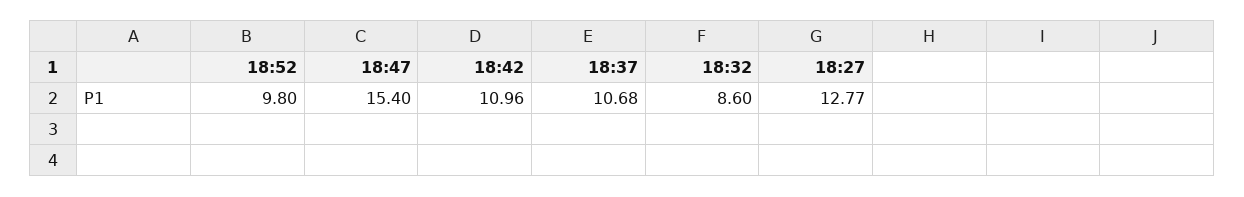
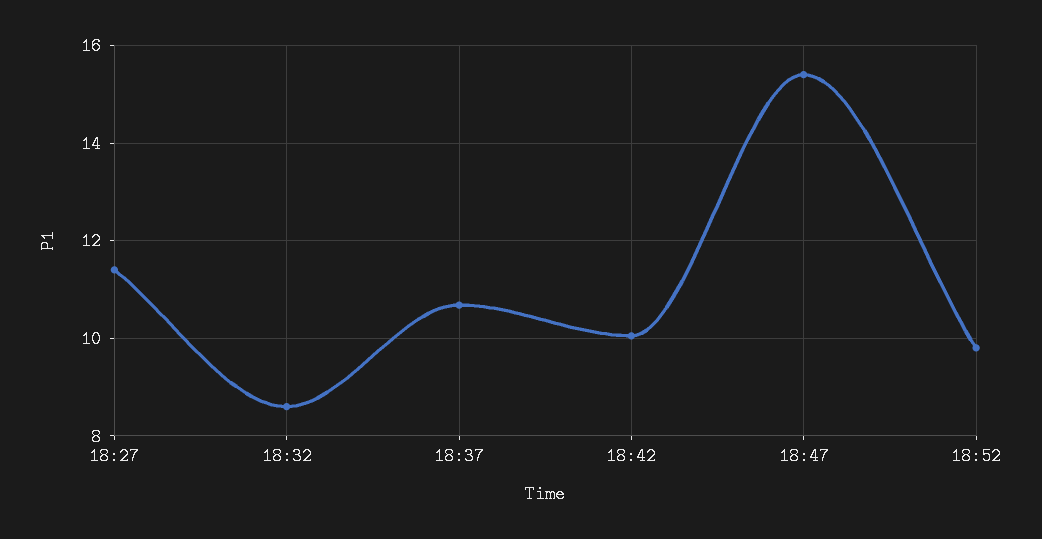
  {
    "18:52": 9.8,
    "18:47": 15.4,
-   "18:42": 10.96,
+   "18:42": 10,
    "18:37": 10.68,
    "18:32": 8.6,
-   "18:27": 12.77
+   "18:27": 11.4
  }

